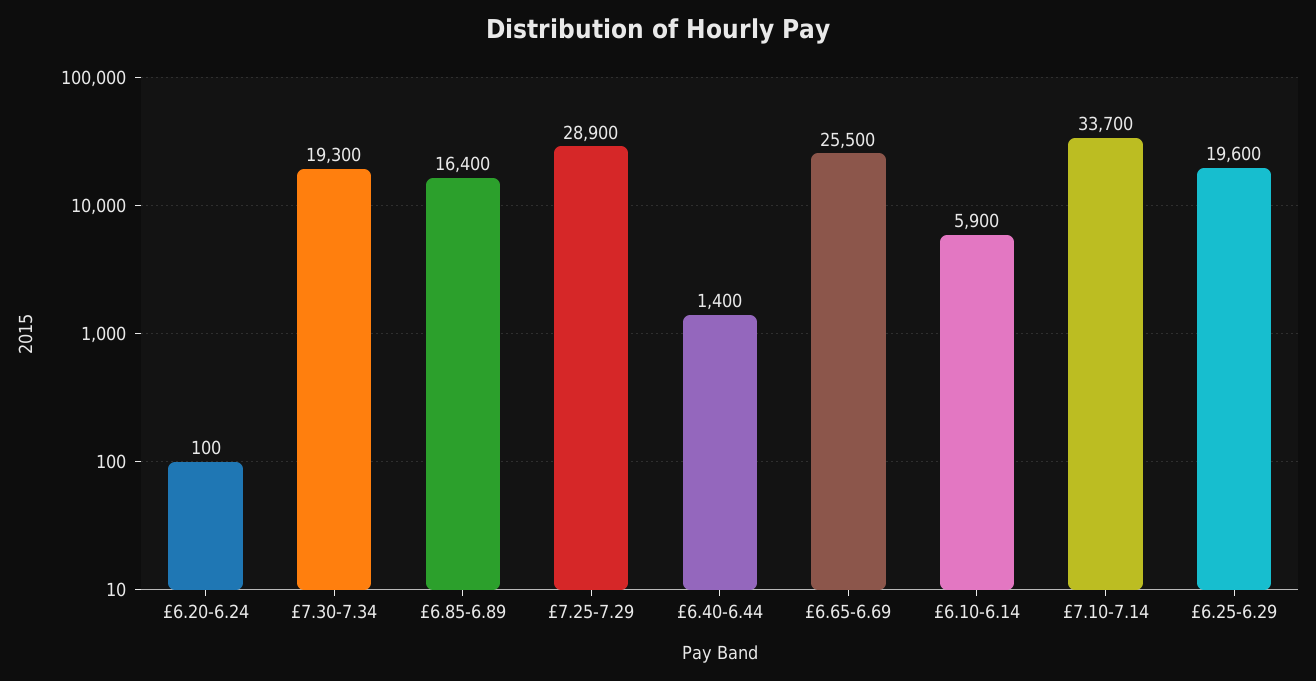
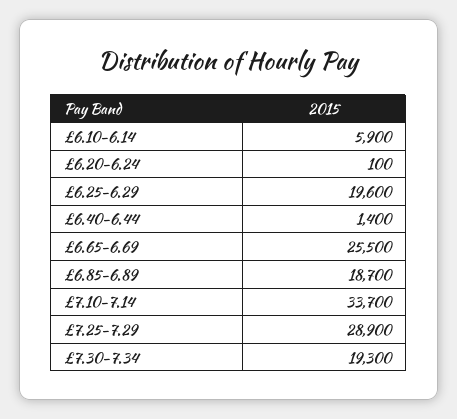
  {
    "£6.20-6.24": 100,
    "£7.30-7.34": 19300,
-   "£6.85-6.89": 16400,
+   "£6.85-6.89": 18700,
    "£7.25-7.29": 28900,
    "£6.40-6.44": 1400,
    "£6.65-6.69": 25500,
    "£6.10-6.14": 5900,
    "£7.10-7.14": 33700,
    "£6.25-6.29": 19600
  }

